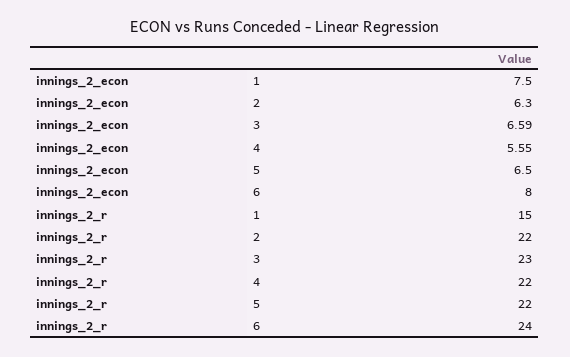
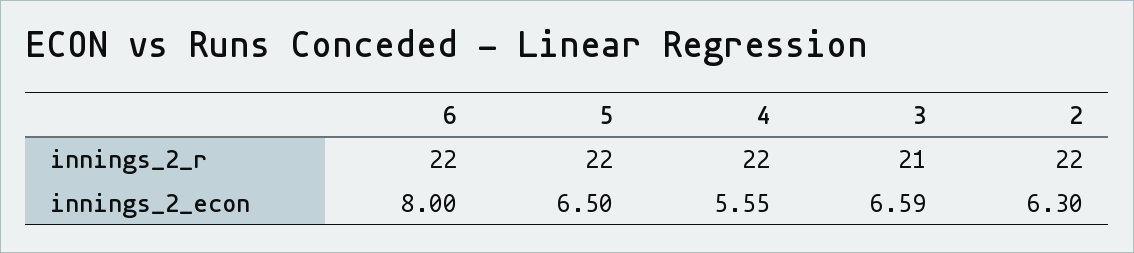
  {
    "innings_2_econ": {
-     "1": 7.5,
      "2": 6.3,
      "3": 6.59,
      "4": 5.55,
      "5": 6.5,
      "6": 8
    },
    "innings_2_r": {
-     "1": 15,
      "2": 22,
-     "3": 23,
+     "3": 21,
      "4": 22,
      "5": 22,
-     "6": 24
+     "6": 22
    }
  }

